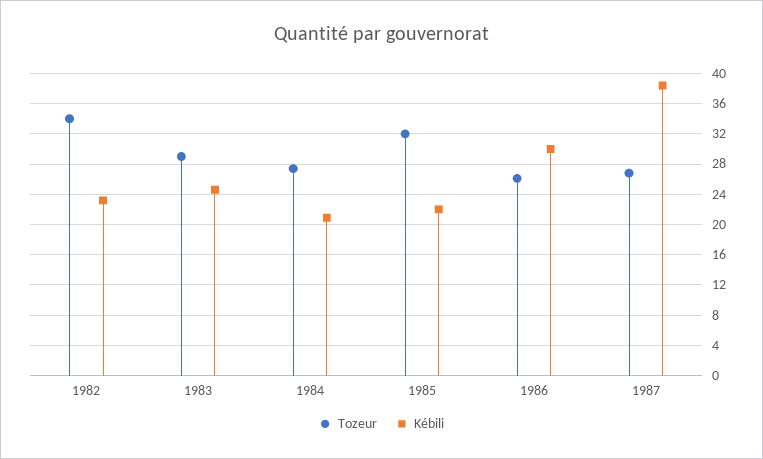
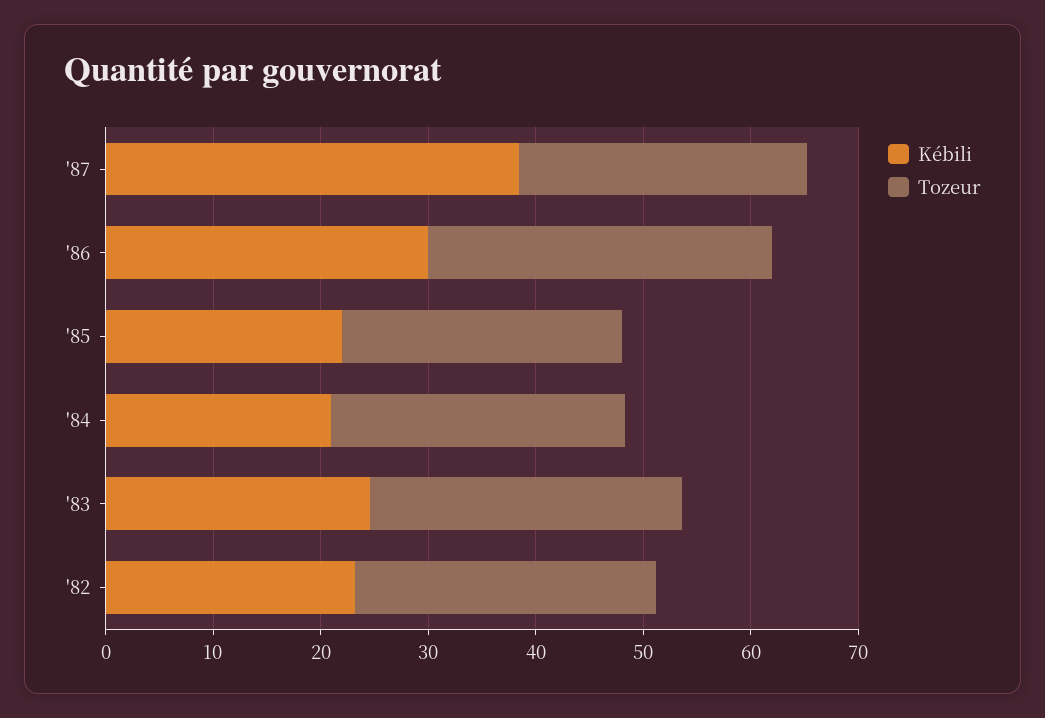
  {
    "Tozeur": {
-     "1982": 34,
+     "1982": 28,
      "1983": 29,
      "1984": 27,
-     "1985": 32,
+     "1985": 26,
-     "1986": 26,
+     "1986": 32,
      "1987": 27
    },
    "Kébili": {
      "1982": 23,
      "1983": 25,
      "1984": 21,
      "1985": 22,
      "1986": 30,
      "1987": 38
    }
  }

